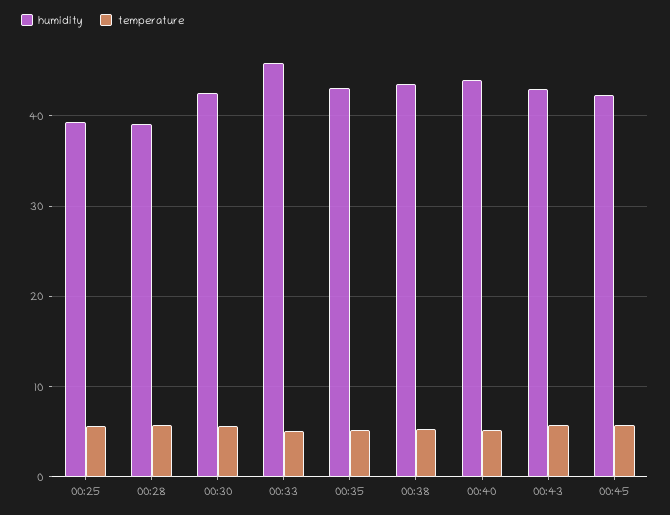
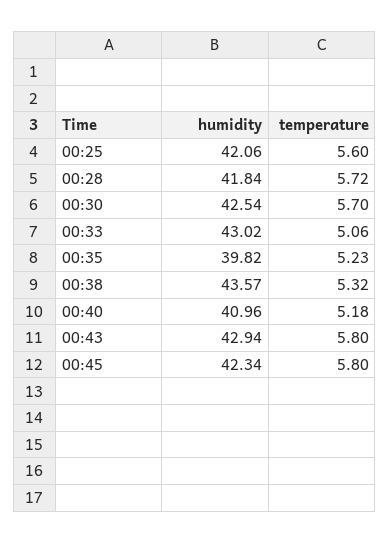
  {
    "humidity": {
-     "00:25": 39,
+     "00:25": 42.06,
-     "00:28": 39,
+     "00:28": 41.84,
      "00:30": 42.54,
-     "00:33": 46,
+     "00:33": 43.02,
-     "00:35": 43,
+     "00:35": 39.82,
      "00:38": 43.57,
-     "00:40": 44,
+     "00:40": 40.96,
      "00:43": 42.94,
      "00:45": 42.34
    },
    "temperature": {
      "00:25": 5.6,
      "00:28": 5.72,
      "00:30": 5.7,
      "00:33": 5.06,
      "00:35": 5.23,
      "00:38": 5.32,
      "00:40": 5.18,
      "00:43": 5.8,
      "00:45": 5.8
    }
  }

